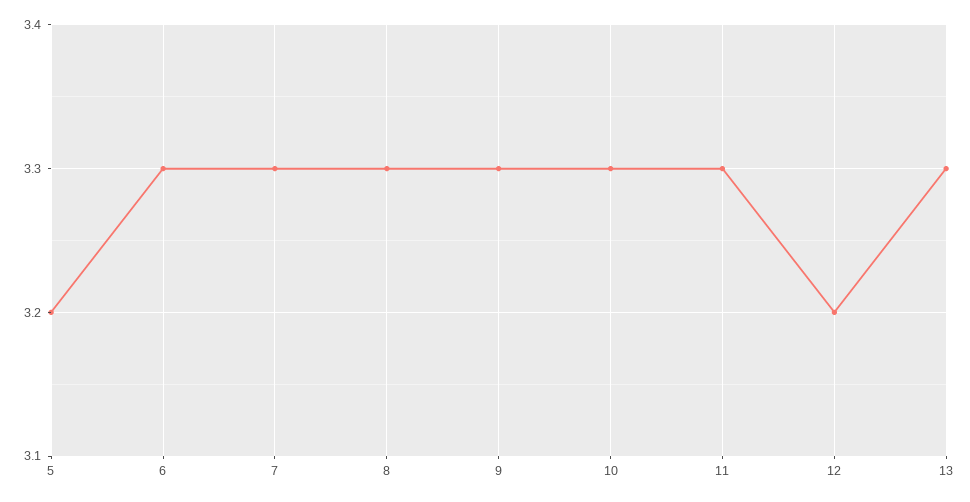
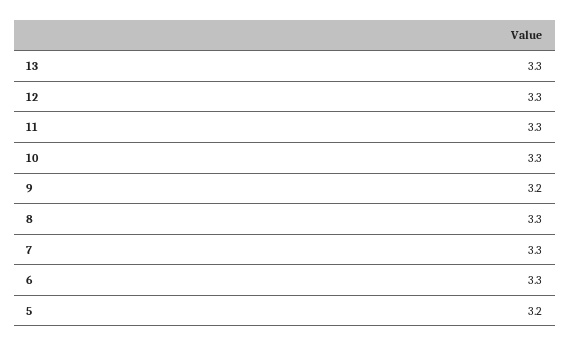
  {
    "5": 3.2,
    "6": 3.3,
    "7": 3.3,
    "8": 3.3,
-   "9": 3.3,
+   "9": 3.2,
    "10": 3.3,
    "11": 3.3,
-   "12": 3.2,
+   "12": 3.3,
    "13": 3.3
  }

